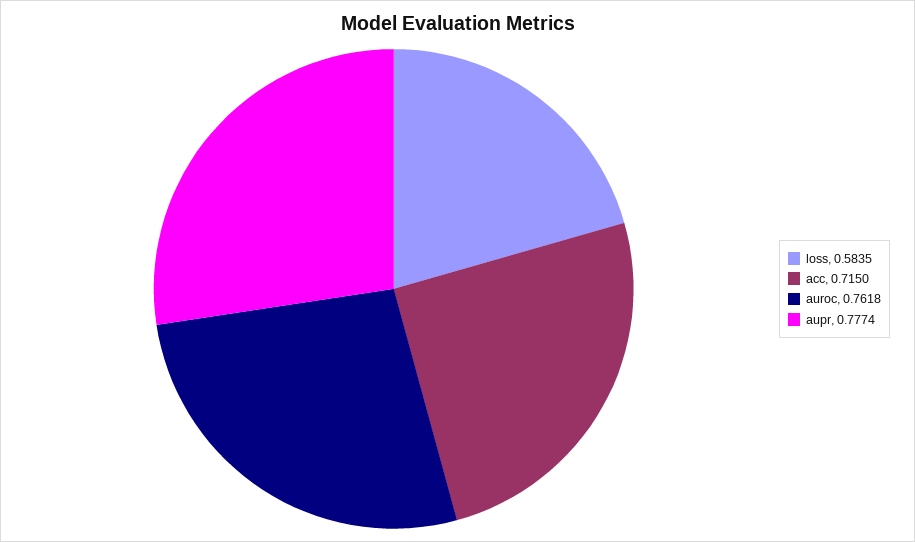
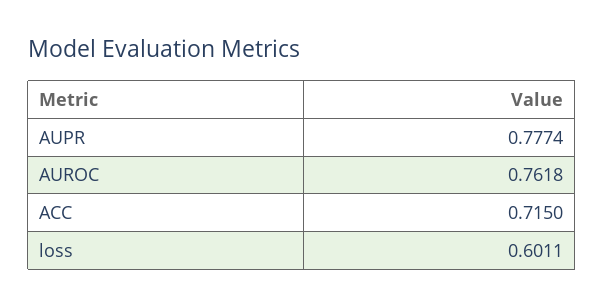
  {
-   "loss": 0.5835,
+   "loss": 0.6011,
    "acc": 0.715,
    "auroc": 0.7618,
    "aupr": 0.7774
  }

